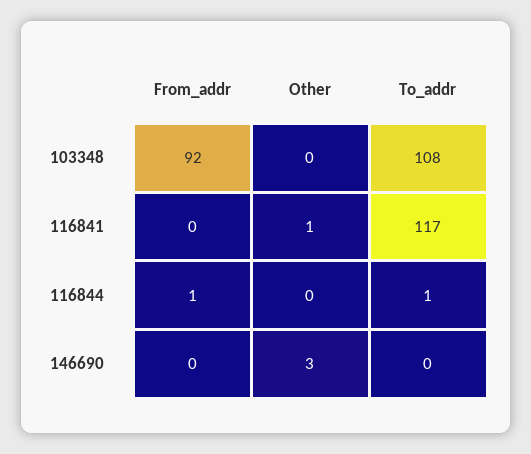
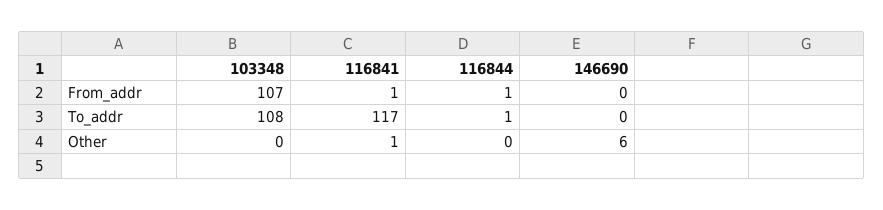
  {
    "From_addr": {
-     "103348": 92,
+     "103348": 107,
-     "116841": 0,
+     "116841": 1,
      "116844": 1,
      "146690": 0
    },
    "Other": {
      "103348": 0,
      "116841": 1,
      "116844": 0,
-     "146690": 3
+     "146690": 6
    },
    "To_addr": {
      "103348": 108,
      "116841": 117,
      "116844": 1,
      "146690": 0
    }
  }

